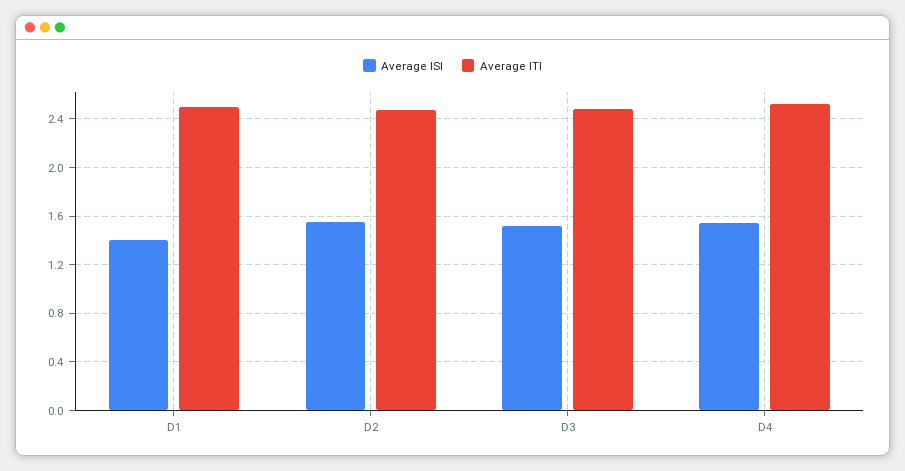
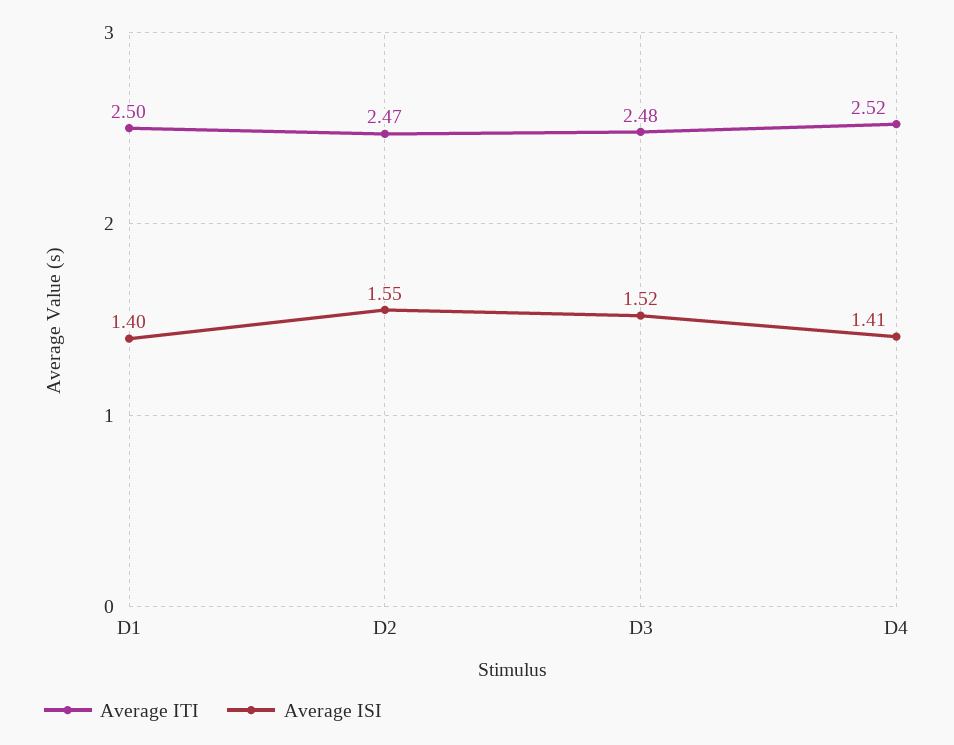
  {
    "Average ISI": {
      "D1": 1.4,
      "D2": 1.55,
      "D3": 1.52,
-     "D4": 1.55
+     "D4": 1.41
    },
    "Average ITI": {
      "D1": 2.5,
      "D2": 2.47,
      "D3": 2.48,
      "D4": 2.52
    }
  }

